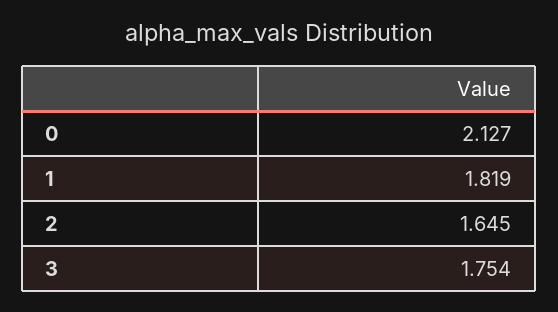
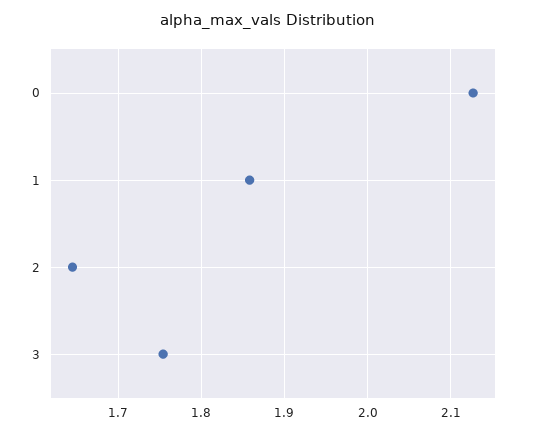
  {
    "0": 2.127,
-   "1": 1.819,
+   "1": 1.86,
    "2": 1.645,
    "3": 1.754
  }

